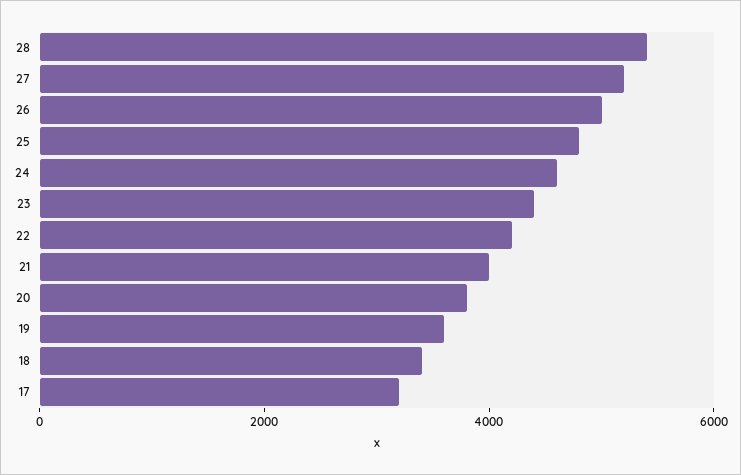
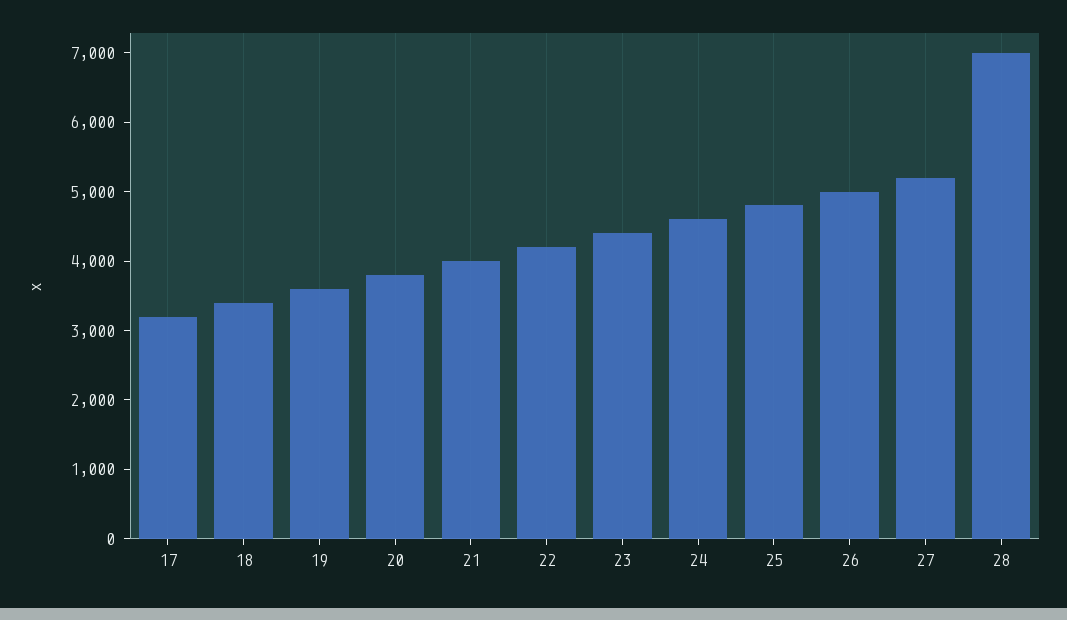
  {
-   "28": 5500,
+   "28": 7000,
    "27": 5200,
    "26": 5000,
    "25": 4800,
    "24": 4600,
    "23": 4400,
    "22": 4200,
    "21": 4000,
    "20": 3800,
    "19": 3600,
    "18": 3400,
    "17": 3200
  }

